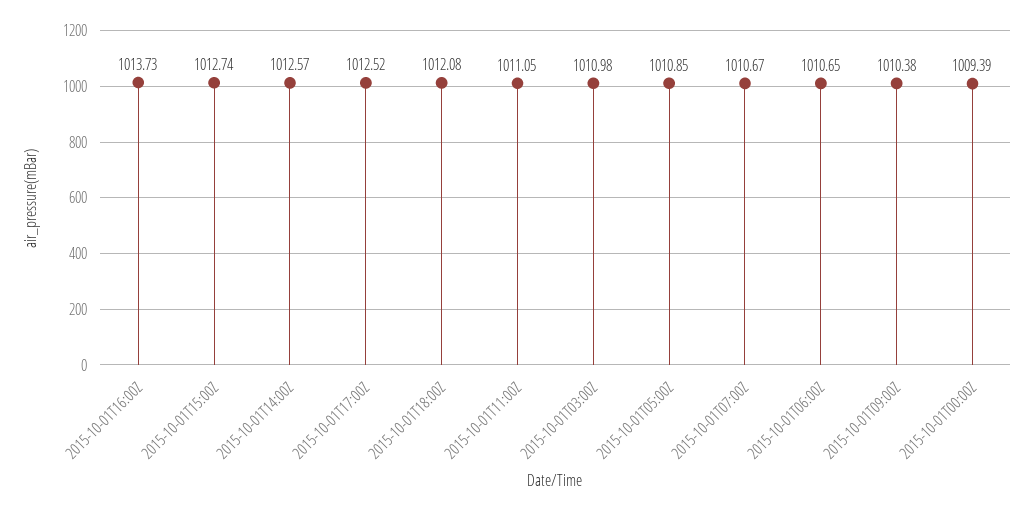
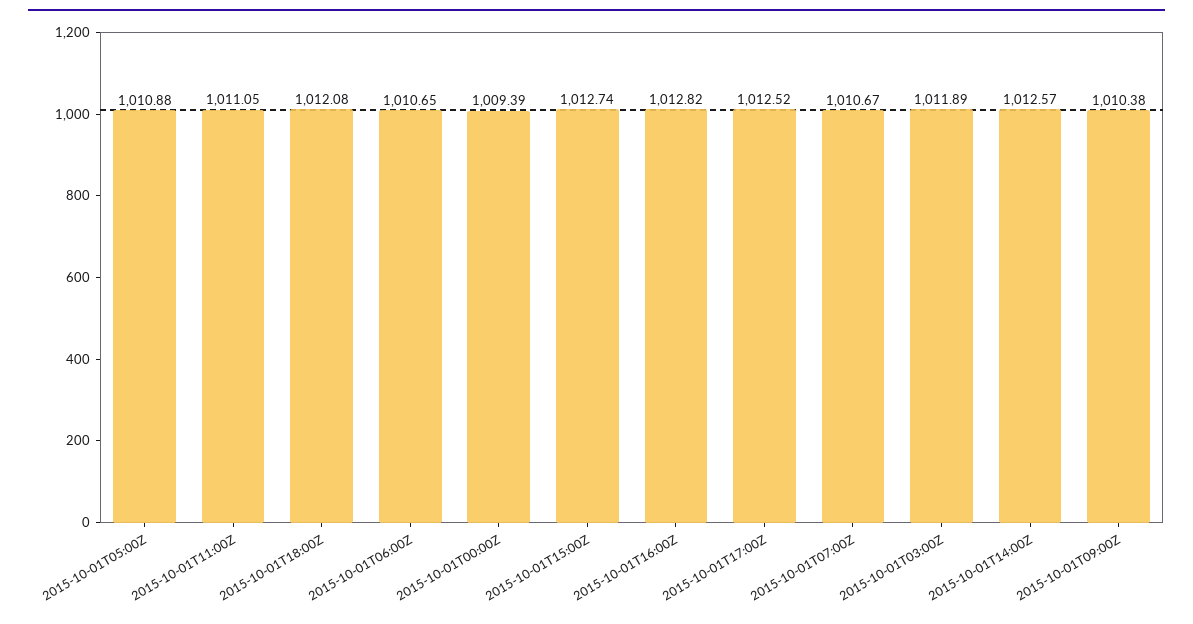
  {
-   "2015-10-01T16:00Z": 1013.73,
+   "2015-10-01T16:00Z": 1012.82,
    "2015-10-01T15:00Z": 1012.74,
    "2015-10-01T14:00Z": 1012.57,
    "2015-10-01T17:00Z": 1012.52,
    "2015-10-01T18:00Z": 1012.08,
    "2015-10-01T11:00Z": 1011.05,
-   "2015-10-01T03:00Z": 1010.98,
+   "2015-10-01T03:00Z": 1011.89,
-   "2015-10-01T05:00Z": 1010.85,
+   "2015-10-01T05:00Z": 1010.88,
    "2015-10-01T07:00Z": 1010.67,
    "2015-10-01T06:00Z": 1010.65,
    "2015-10-01T09:00Z": 1010.38,
    "2015-10-01T00:00Z": 1009.39
  }

